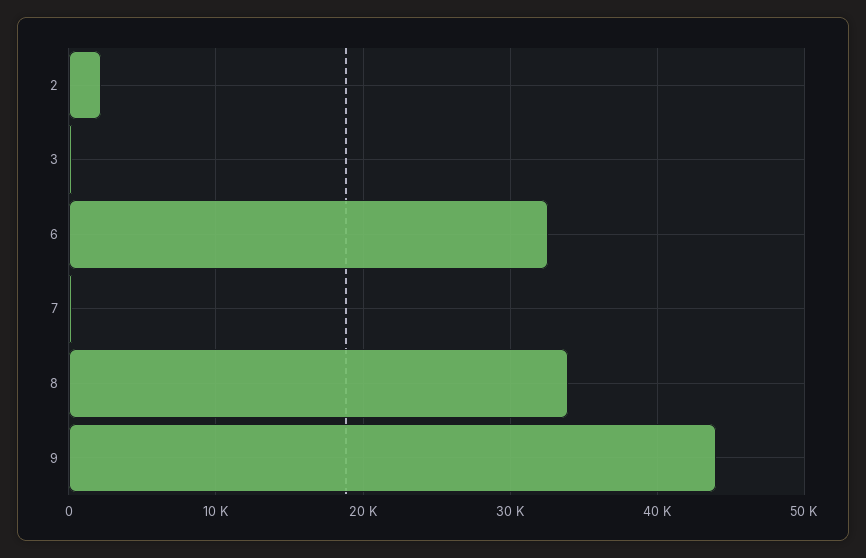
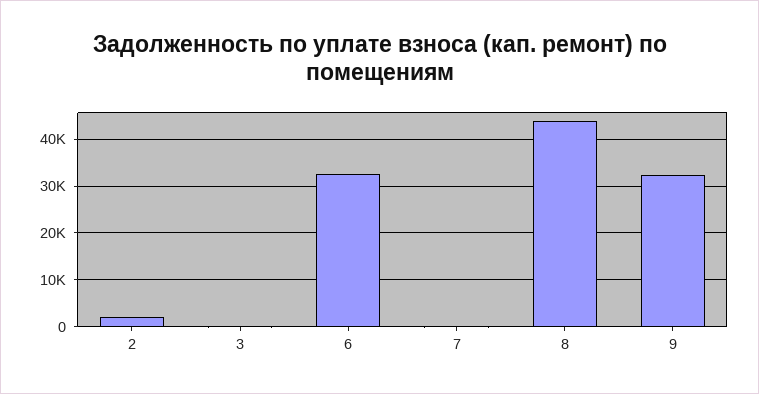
  {
    "2": 2000,
    "3": 0,
    "6": 33000,
    "7": 0,
-   "8": 34000,
+   "8": 44000,
-   "9": 44000
+   "9": 32000
  }

